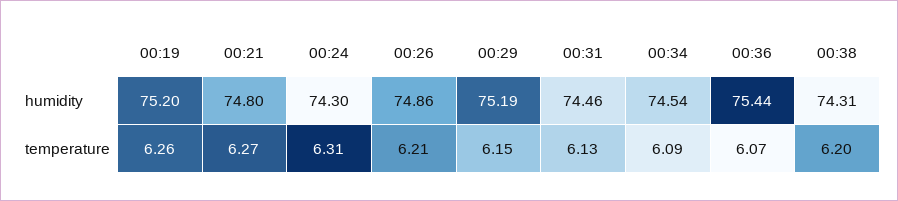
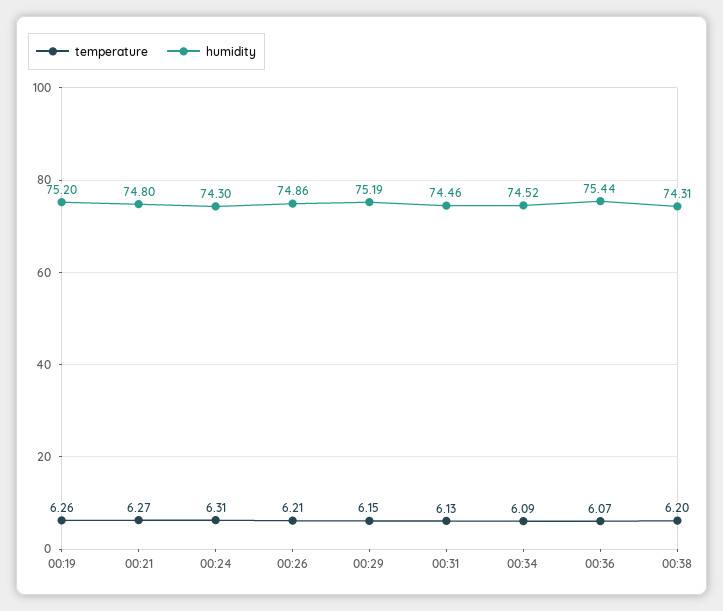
  {
    "humidity": {
      "00:19": 75.2,
      "00:21": 74.8,
      "00:24": 74.3,
      "00:26": 74.86,
      "00:29": 75.19,
      "00:31": 74.46,
-     "00:34": 74.54,
+     "00:34": 74.52,
      "00:36": 75.44,
      "00:38": 74.31
    },
    "temperature": {
      "00:19": 6.26,
      "00:21": 6.27,
      "00:24": 6.31,
      "00:26": 6.21,
      "00:29": 6.15,
      "00:31": 6.13,
      "00:34": 6.09,
      "00:36": 6.07,
      "00:38": 6.2
    }
  }

